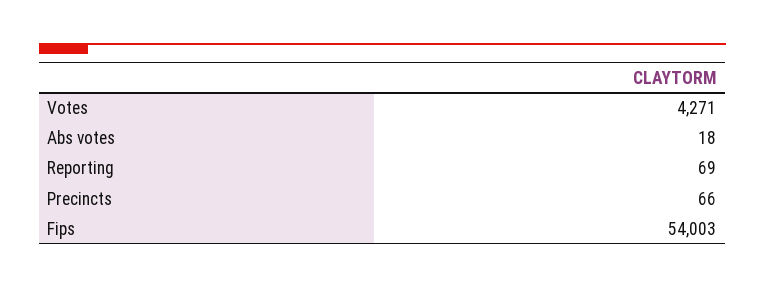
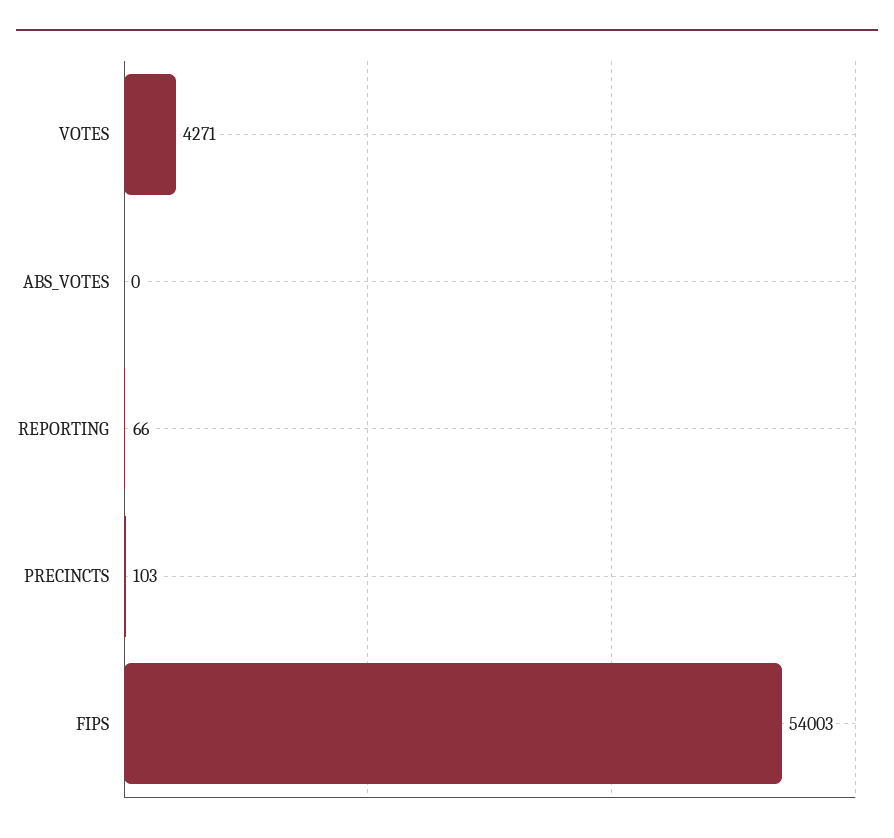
  {
    "Votes": 4271,
-   "Abs votes": 18,
+   "Abs votes": 0,
-   "Reporting": 69,
+   "Reporting": 66,
-   "Precincts": 66,
+   "Precincts": 103,
    "Fips": 54003
  }

